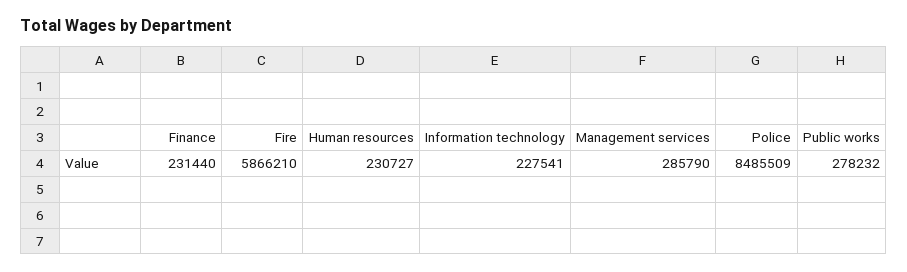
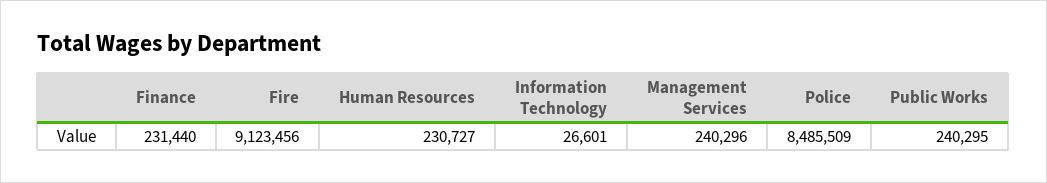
  {
    "Finance": 231440,
-   "Fire": 5866210,
+   "Fire": 9123456,
    "Human resources": 230727,
-   "Information technology": 227541,
+   "Information technology": 26601,
-   "Management services": 285790,
+   "Management services": 240296,
    "Police": 8485509,
-   "Public works": 278232
+   "Public works": 240295
  }

